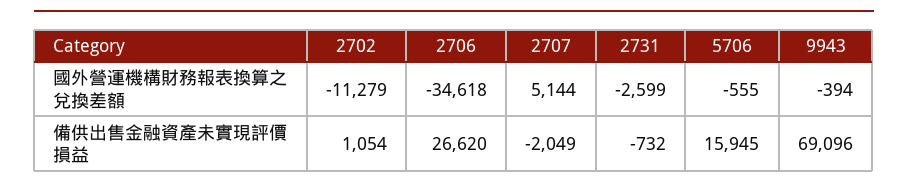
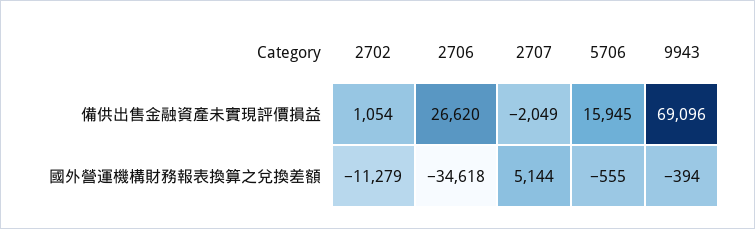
  {
    "2702": {
      "國外營運機構財務報表換算之兌換差額": -11279,
      "備供出售金融資產未實現評價損益": 1054
    },
    "2706": {
      "國外營運機構財務報表換算之兌換差額": -34618,
      "備供出售金融資產未實現評價損益": 26620
    },
    "2707": {
      "國外營運機構財務報表換算之兌換差額": 5144,
      "備供出售金融資產未實現評價損益": -2049
    },
-   "2731": {
-     "國外營運機構財務報表換算之兌換差額": -2599,
-     "備供出售金融資產未實現評價損益": -732
-   },
    "5706": {
      "國外營運機構財務報表換算之兌換差額": -555,
      "備供出售金融資產未實現評價損益": 15945
    },
    "9943": {
      "國外營運機構財務報表換算之兌換差額": -394,
      "備供出售金融資產未實現評價損益": 69096
    }
  }

